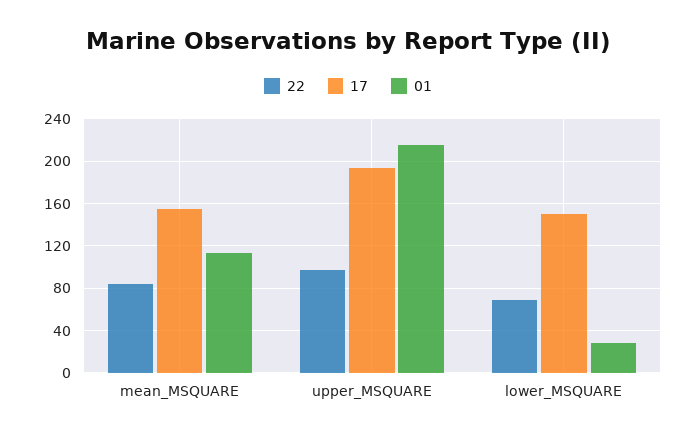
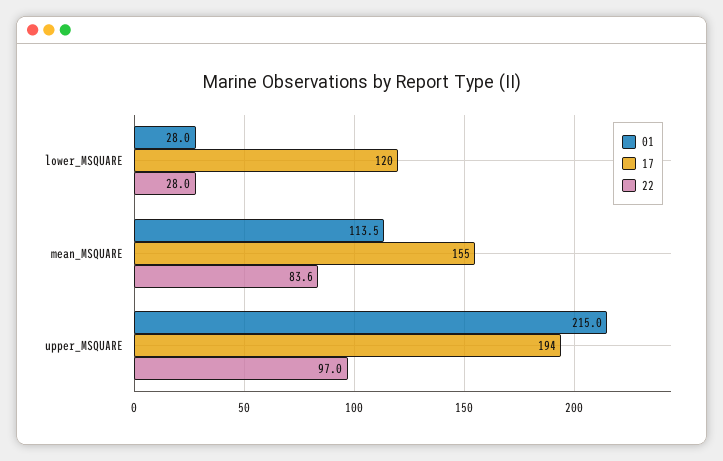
  {
    "22": {
      "mean_MSQUARE": 83.6,
      "upper_MSQUARE": 97,
-     "lower_MSQUARE": 70
+     "lower_MSQUARE": 28
    },
    "17": {
      "mean_MSQUARE": 155,
      "upper_MSQUARE": 194,
-     "lower_MSQUARE": 150
+     "lower_MSQUARE": 120
    },
    "01": {
      "mean_MSQUARE": 113.5,
      "upper_MSQUARE": 215,
      "lower_MSQUARE": 28
    }
  }

